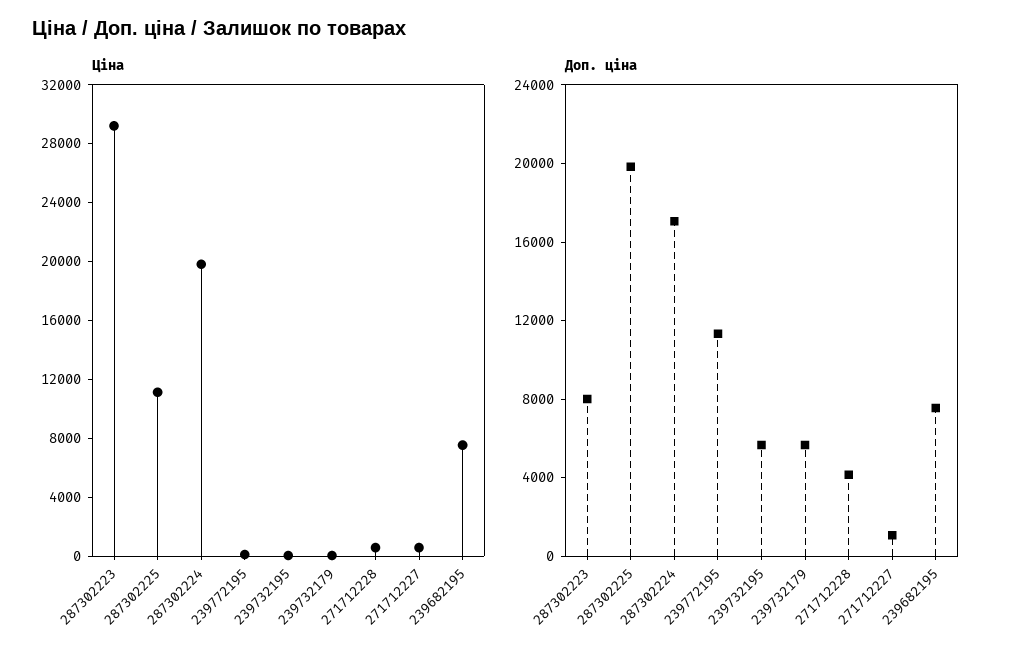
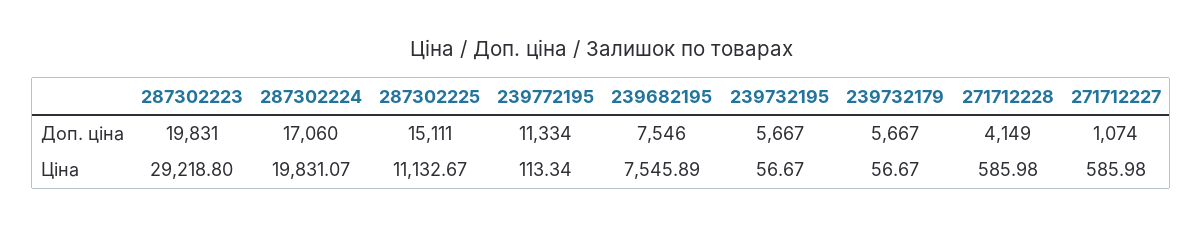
  {
    "Ціна": {
      "287302223": 29218.8,
      "287302225": 11132.67,
      "287302224": 19831.07,
      "239772195": 113.34,
      "239732195": 56.67,
      "239732179": 56.67,
      "271712228": 585.98,
      "271712227": 585.98,
      "239682195": 7545.89
    },
    "Доп. ціна": {
-     "287302223": 8000,
+     "287302223": 19831,
-     "287302225": 20000,
+     "287302225": 15111,
      "287302224": 17060,
      "239772195": 11334,
      "239732195": 5667,
      "239732179": 5667,
      "271712228": 4149,
      "271712227": 1074,
      "239682195": 7546
    }
  }

